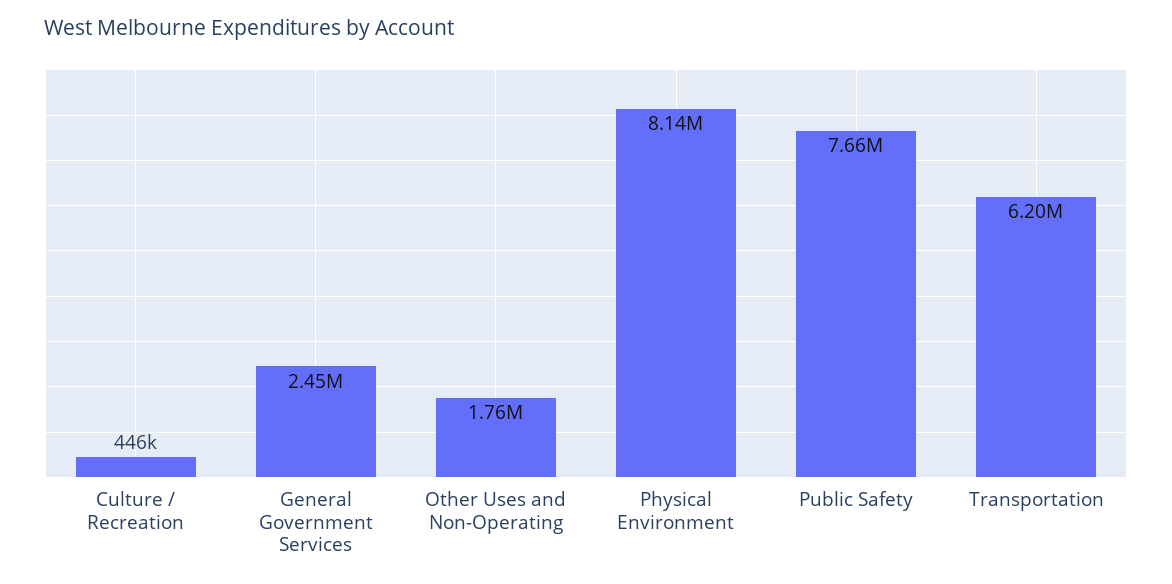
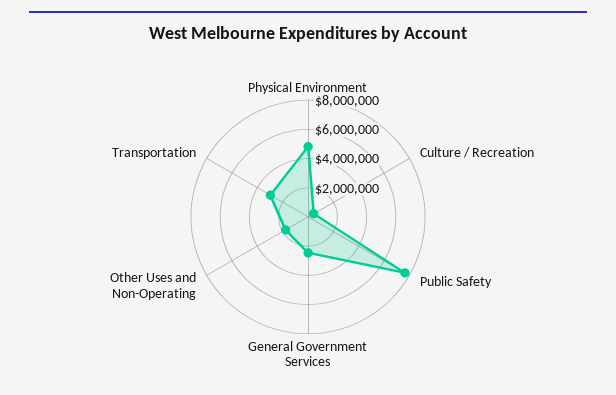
  {
    "Culture / Recreation": 446000,
    "General Government Services": 2450000,
    "Other Uses and Non-Operating": 1760000,
-   "Physical Environment": 8140000,
+   "Physical Environment": 5000000,
    "Public Safety": 7660000,
-   "Transportation": 6200000
+   "Transportation": 3000000
  }

